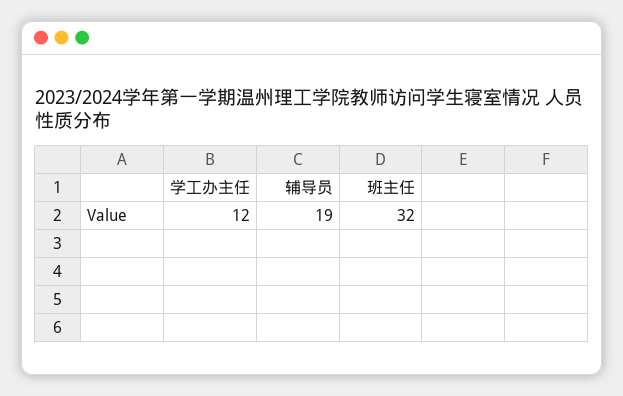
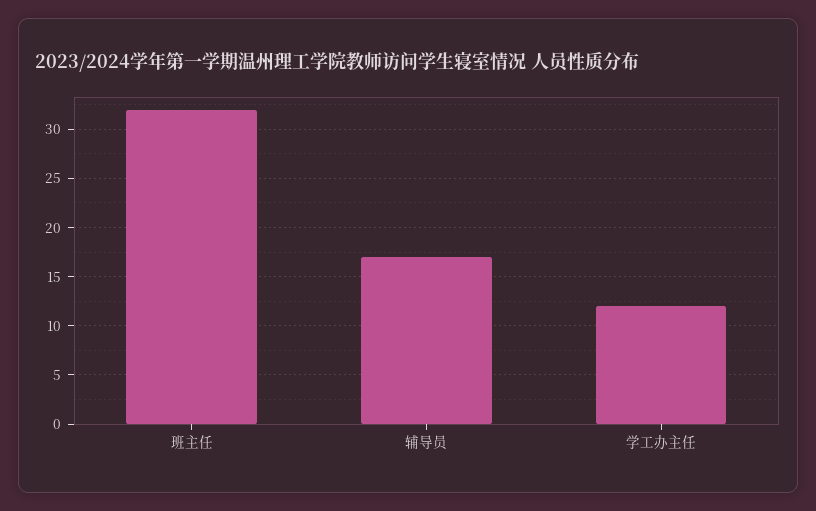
  {
    "学工办主任": 12,
-   "辅导员": 19,
+   "辅导员": 17,
    "班主任": 32
  }

